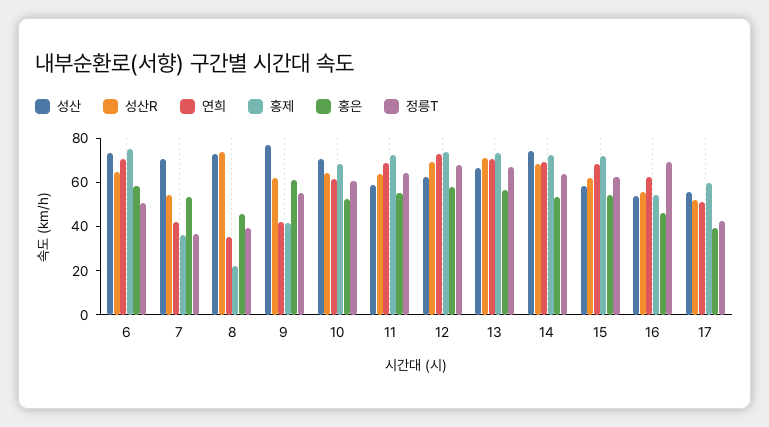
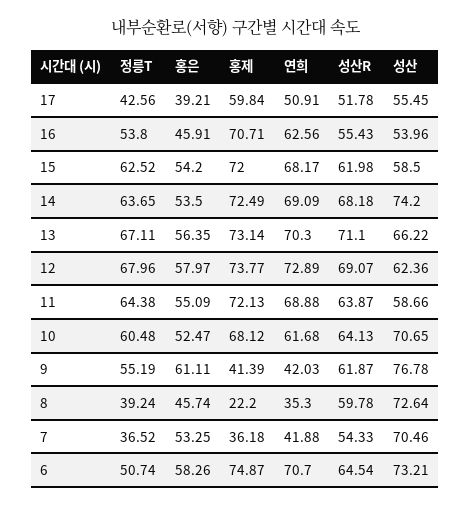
  {
    "성산": {
      "6": 73.21,
      "7": 70.46,
      "8": 72.64,
      "9": 76.78,
      "10": 70.65,
      "11": 58.66,
      "12": 62.36,
      "13": 66.22,
      "14": 74.2,
      "15": 58.5,
      "16": 53.96,
      "17": 55.45
    },
    "성산R": {
      "6": 64.54,
      "7": 54.33,
-     "8": 75,
+     "8": 59.78,
      "9": 61.87,
      "10": 64.13,
      "11": 63.87,
      "12": 69.07,
      "13": 71.1,
      "14": 68.18,
      "15": 61.98,
      "16": 55.43,
      "17": 51.78
    },
    "연희": {
      "6": 70.7,
      "7": 41.88,
      "8": 35.3,
      "9": 42.03,
      "10": 61.68,
      "11": 68.88,
      "12": 72.89,
      "13": 70.3,
      "14": 69.09,
      "15": 68.17,
      "16": 62.56,
      "17": 50.91
    },
    "홍제": {
      "6": 74.87,
      "7": 36.18,
      "8": 22.2,
      "9": 41.39,
      "10": 68.12,
      "11": 72.13,
      "12": 73.77,
      "13": 73.14,
      "14": 72.49,
      "15": 72,
-     "16": 55,
+     "16": 70.71,
      "17": 59.84
    },
    "홍은": {
      "6": 58.26,
      "7": 53.25,
      "8": 45.74,
      "9": 61.11,
      "10": 52.47,
      "11": 55.09,
      "12": 57.97,
      "13": 56.35,
      "14": 53.5,
      "15": 54.2,
      "16": 45.91,
      "17": 39.21
    },
    "정릉T": {
      "6": 50.74,
      "7": 36.52,
      "8": 39.24,
      "9": 55.19,
      "10": 60.48,
      "11": 64.38,
      "12": 67.96,
      "13": 67.11,
      "14": 63.65,
      "15": 62.52,
-     "16": 70,
+     "16": 53.8,
      "17": 42.56
    }
  }

